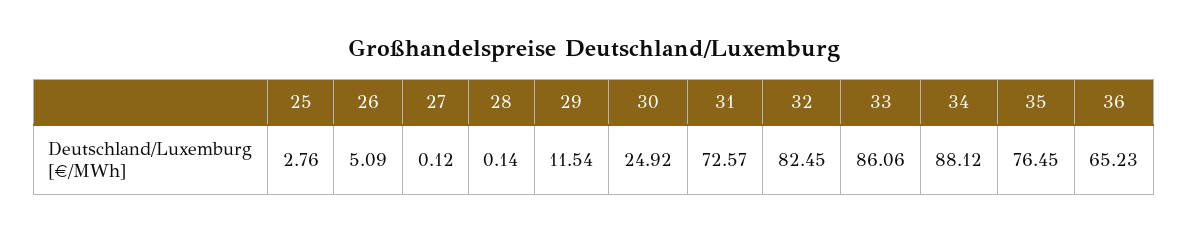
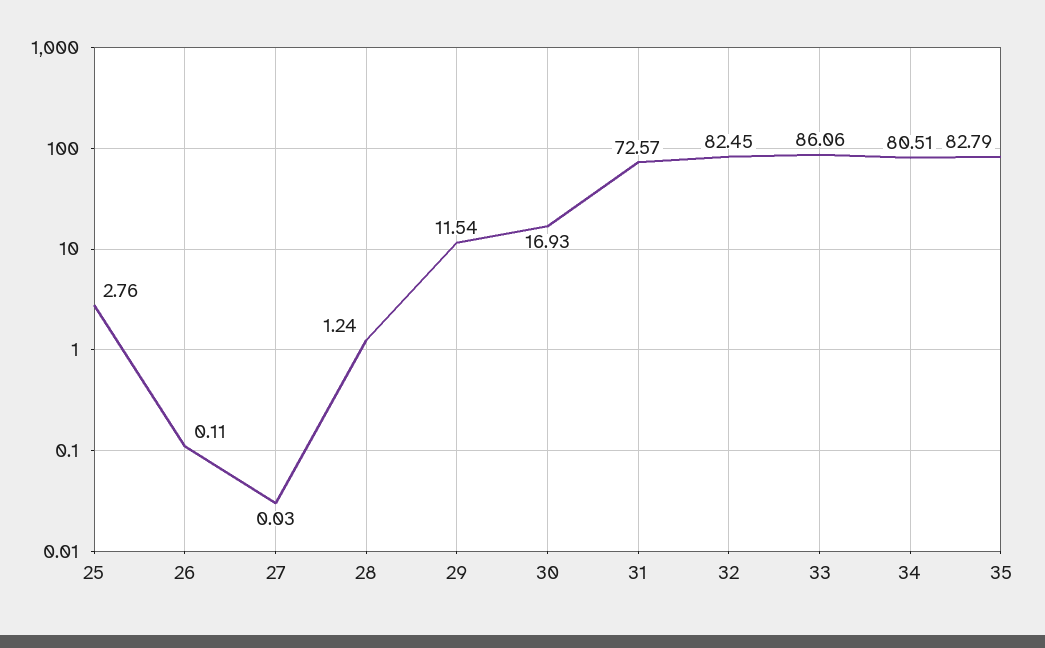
  {
    "25": 2.76,
-   "26": 5.09,
+   "26": 0.11,
-   "27": 0.12,
+   "27": 0.03,
-   "28": 0.14,
+   "28": 1.24,
    "29": 11.54,
-   "30": 24.92,
+   "30": 16.93,
    "31": 72.57,
    "32": 82.45,
    "33": 86.06,
-   "34": 88.12,
+   "34": 80.51,
-   "35": 76.45,
+   "35": 82.79
-   "36": 65.23
  }

